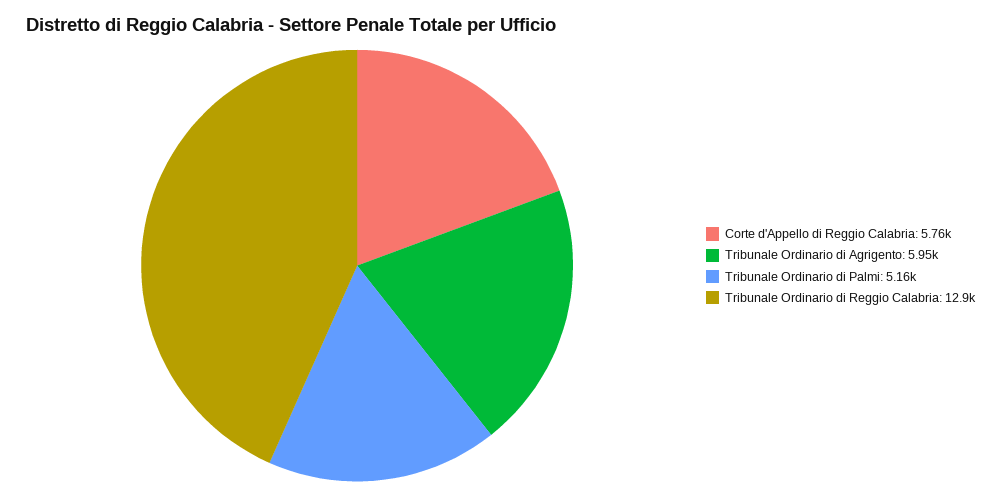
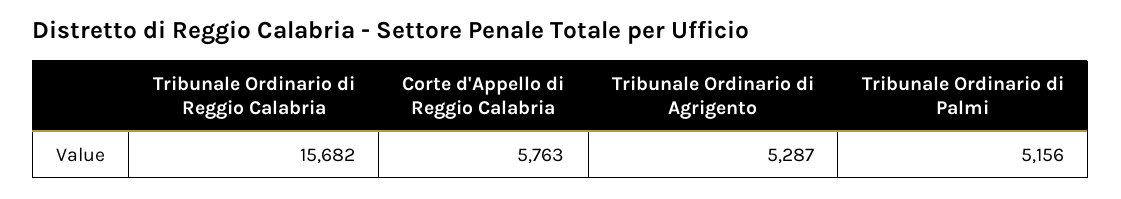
  {
    "Corte d'Appello di Reggio Calabria": 5763,
-   "Tribunale Ordinario di Agrigento": 5950,
+   "Tribunale Ordinario di Agrigento": 5287,
    "Tribunale Ordinario di Palmi": 5156,
-   "Tribunale Ordinario di Reggio Calabria": 12900
+   "Tribunale Ordinario di Reggio Calabria": 15682
  }

